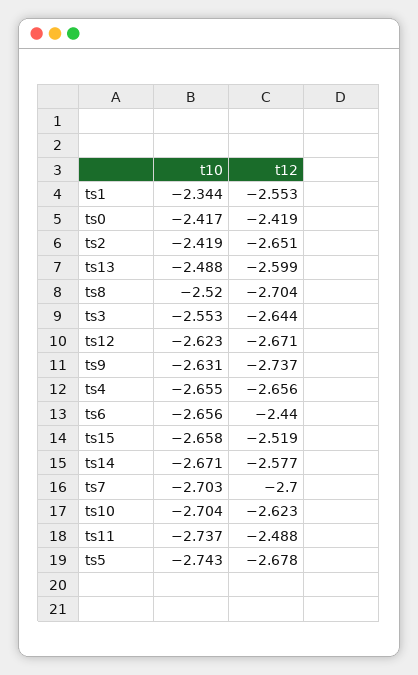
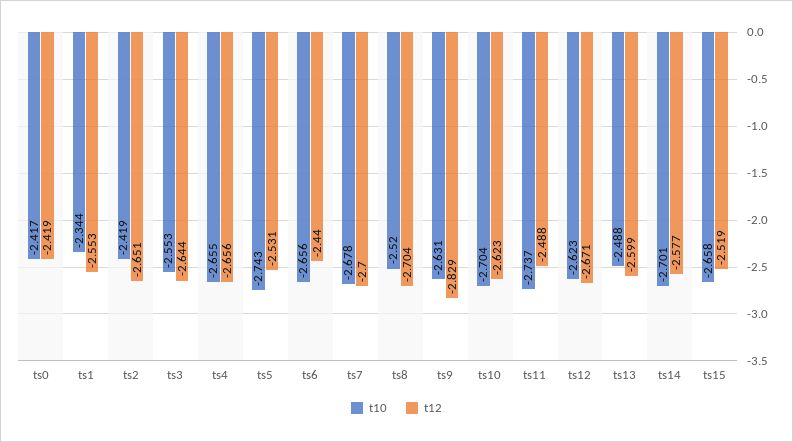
  {
    "t10": {
      "ts1": -2.344,
      "ts0": -2.417,
      "ts2": -2.419,
      "ts13": -2.488,
      "ts8": -2.52,
      "ts3": -2.553,
      "ts12": -2.623,
      "ts9": -2.631,
      "ts4": -2.655,
      "ts6": -2.656,
      "ts15": -2.658,
-     "ts14": -2.671,
+     "ts14": -2.701,
-     "ts7": -2.703,
+     "ts7": -2.678,
      "ts10": -2.704,
      "ts11": -2.737,
      "ts5": -2.743
    },
    "t12": {
      "ts1": -2.553,
      "ts0": -2.419,
      "ts2": -2.651,
      "ts13": -2.599,
      "ts8": -2.704,
      "ts3": -2.644,
      "ts12": -2.671,
-     "ts9": -2.737,
+     "ts9": -2.829,
      "ts4": -2.656,
      "ts6": -2.44,
      "ts15": -2.519,
      "ts14": -2.577,
      "ts7": -2.7,
      "ts10": -2.623,
      "ts11": -2.488,
-     "ts5": -2.678
+     "ts5": -2.531
    }
  }

